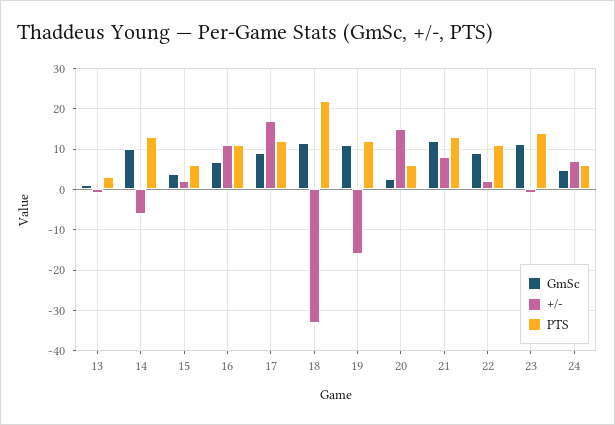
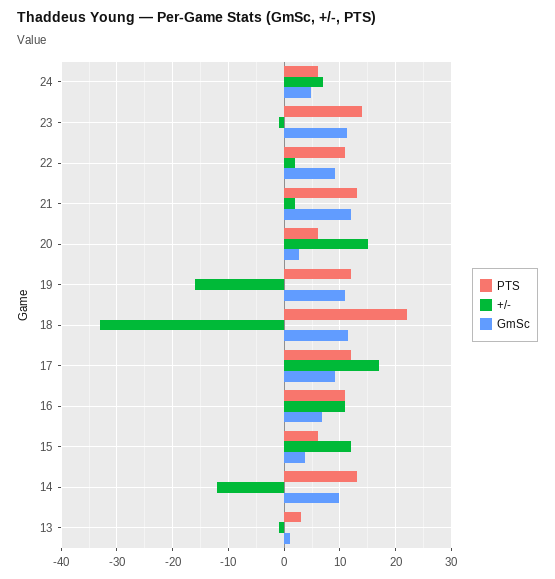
  {
    "GmSc": {
      "13": 2,
      "14": 10,
      "15": 4,
      "16": 6,
      "17": 10,
      "18": 12,
      "19": 12,
      "20": 2,
      "21": 12,
      "22": 10,
      "23": 12,
      "24": 4
    },
    "+/-": {
      "13": -2,
-     "14": -6,
+     "14": -12,
-     "15": 2,
+     "15": 12,
      "16": 12,
      "17": 18,
      "18": -34,
      "19": -16,
      "20": 16,
-     "21": 8,
+     "21": 2,
      "22": 2,
      "23": -2,
      "24": 8
    },
    "PTS": {
      "13": 4,
      "14": 14,
      "15": 6,
      "16": 12,
      "17": 12,
      "18": 22,
      "19": 12,
      "20": 6,
      "21": 14,
      "22": 12,
      "23": 14,
      "24": 6
    }
  }

